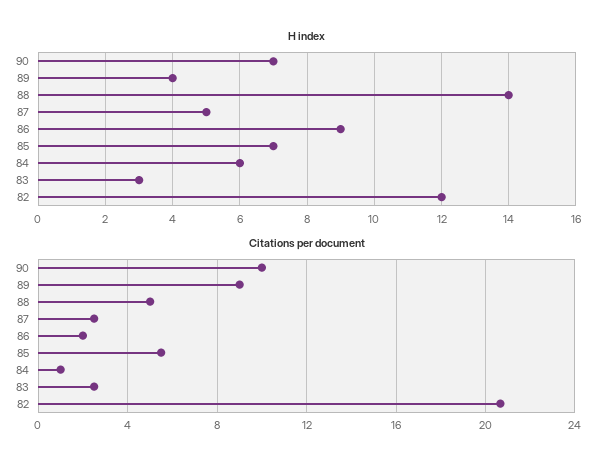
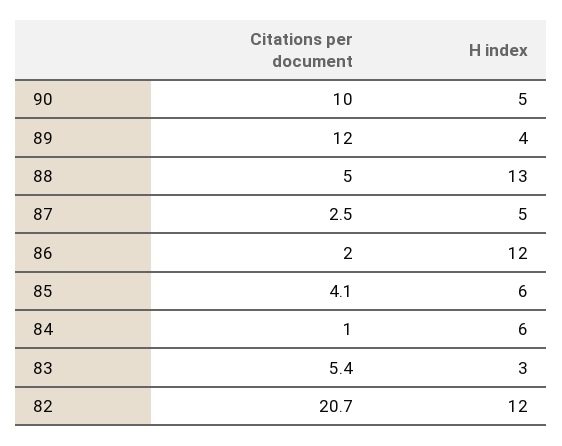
  {
    "H index": {
-     "90": 7,
+     "90": 5,
      "89": 4,
-     "88": 14,
+     "88": 13,
      "87": 5,
-     "86": 9,
+     "86": 12,
-     "85": 7,
+     "85": 6,
      "84": 6,
      "83": 3,
      "82": 12
    },
    "Citations per document": {
      "90": 10,
-     "89": 9,
+     "89": 12,
      "88": 5,
      "87": 2.5,
      "86": 2,
-     "85": 5.5,
+     "85": 4.1,
      "84": 1,
-     "83": 2.5,
+     "83": 5.4,
      "82": 20.7
    }
  }

